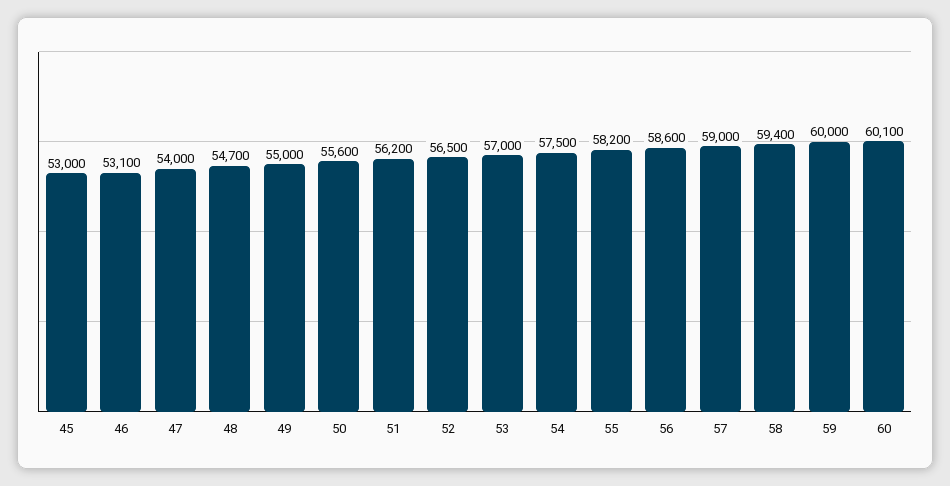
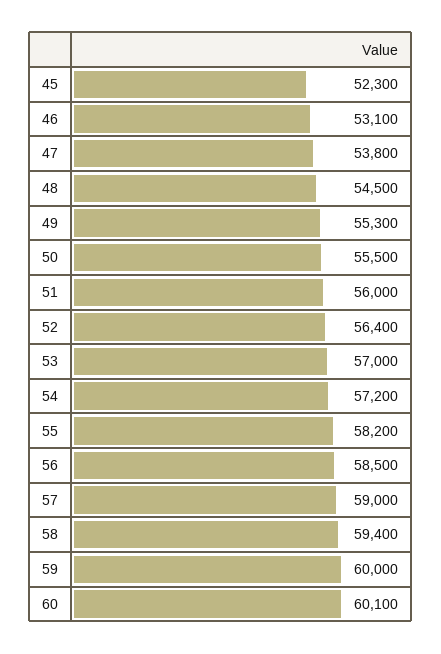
  {
-   "45": 53000,
+   "45": 52300,
    "46": 53100,
-   "47": 54000,
+   "47": 53800,
-   "48": 54700,
+   "48": 54500,
-   "49": 55000,
+   "49": 55300,
-   "50": 55600,
+   "50": 55500,
-   "51": 56200,
+   "51": 56000,
-   "52": 56500,
+   "52": 56400,
    "53": 57000,
-   "54": 57500,
+   "54": 57200,
    "55": 58200,
-   "56": 58600,
+   "56": 58500,
    "57": 59000,
    "58": 59400,
    "59": 60000,
    "60": 60100
  }

